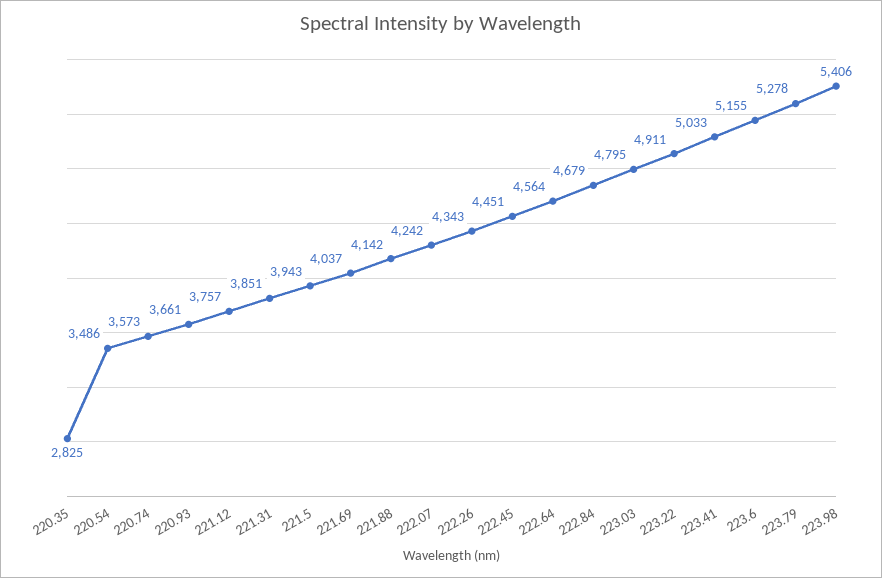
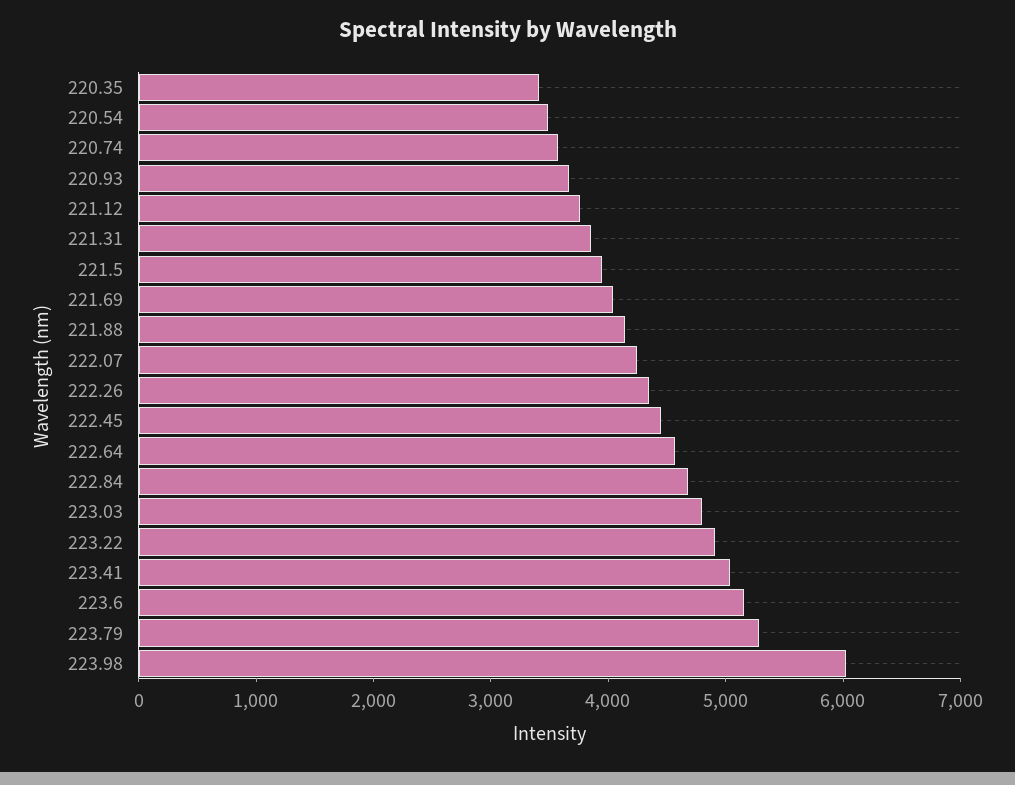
  {
-   "220.35": 2825,
+   "220.35": 3400,
    "220.54": 3486,
    "220.74": 3573,
    "220.93": 3661,
    "221.12": 3757,
    "221.31": 3851,
    "221.5": 3943,
    "221.69": 4037,
    "221.88": 4142,
    "222.07": 4242,
    "222.26": 4343,
    "222.45": 4451,
    "222.64": 4564,
    "222.84": 4679,
    "223.03": 4795,
    "223.22": 4911,
    "223.41": 5033,
    "223.6": 5155,
    "223.79": 5278,
-   "223.98": 5406
+   "223.98": 6000
  }

